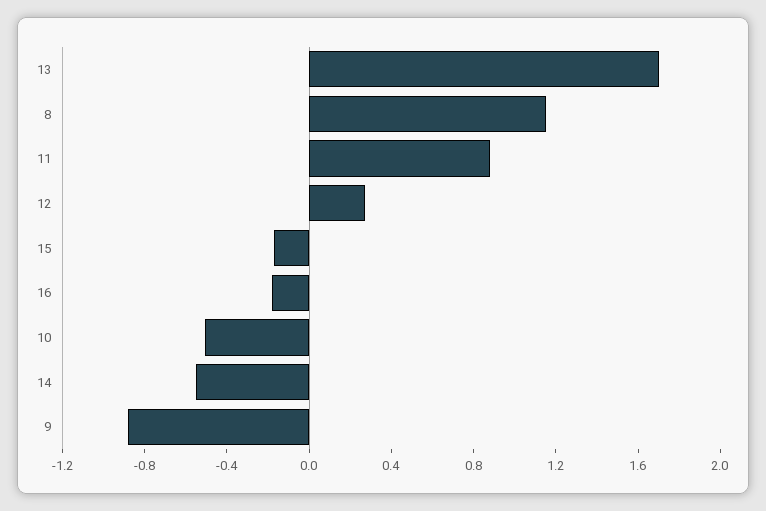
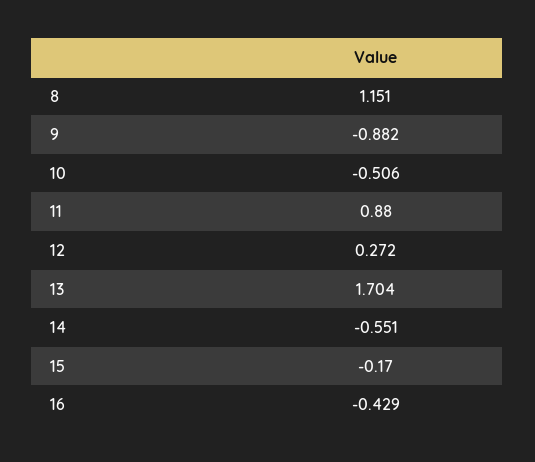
  {
    "13": 1.704,
    "8": 1.151,
    "11": 0.88,
    "12": 0.272,
    "15": -0.17,
-   "16": -0.2,
+   "16": -0.429,
    "10": -0.506,
    "14": -0.551,
    "9": -0.882
  }

